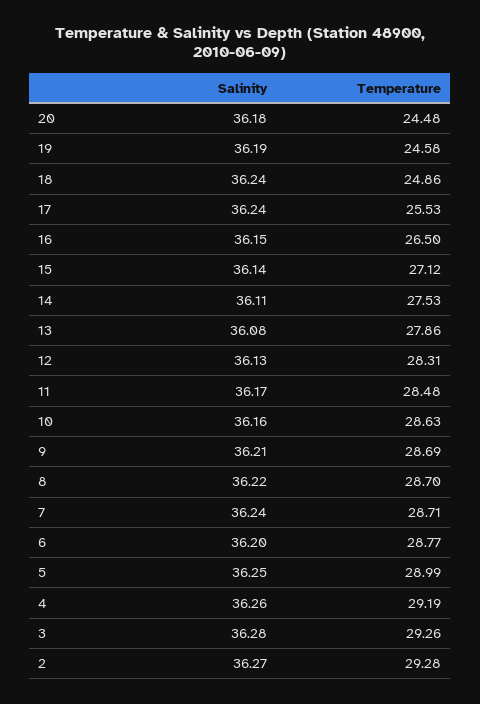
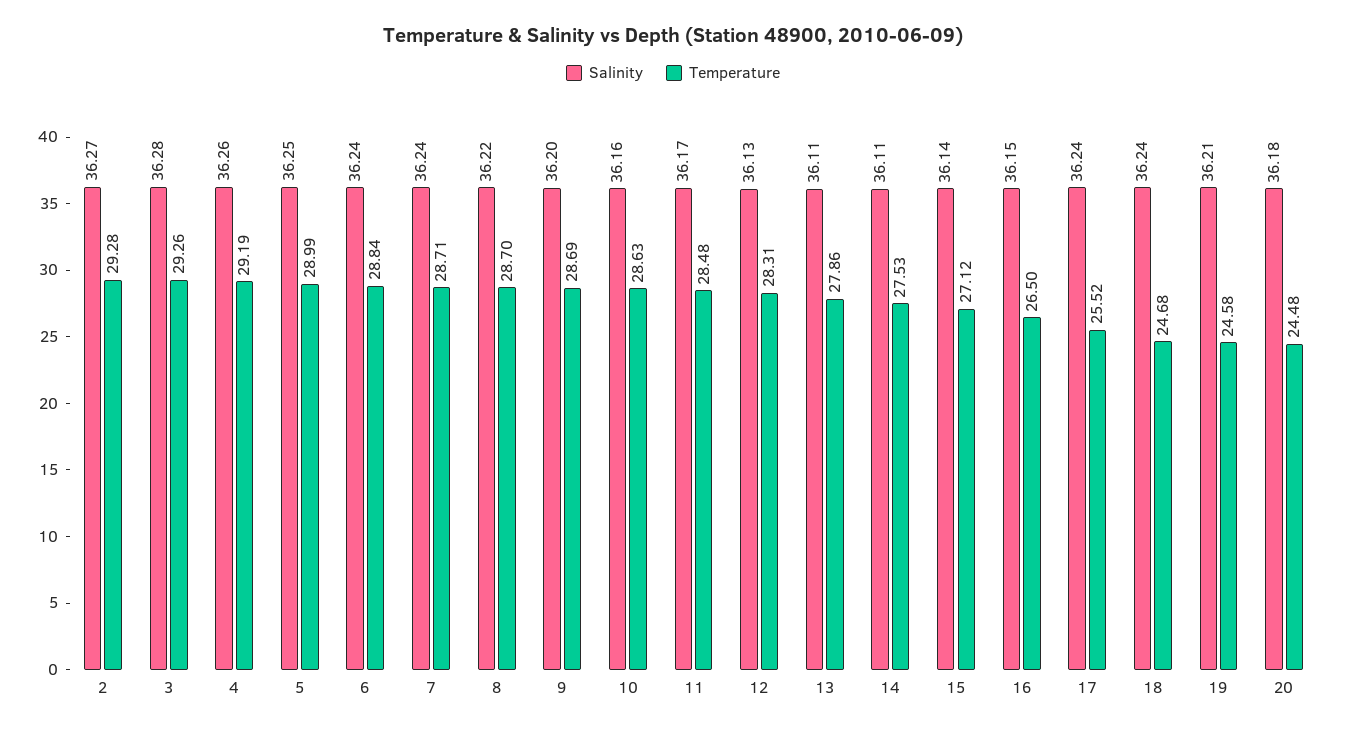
  {
    "Salinity": {
      "20": 36.18,
-     "19": 36.19,
+     "19": 36.21,
      "18": 36.24,
      "17": 36.24,
      "16": 36.15,
      "15": 36.14,
      "14": 36.11,
-     "13": 36.08,
+     "13": 36.11,
      "12": 36.13,
      "11": 36.17,
      "10": 36.16,
-     "9": 36.21,
+     "9": 36.2,
      "8": 36.22,
      "7": 36.24,
-     "6": 36.2,
+     "6": 36.24,
      "5": 36.25,
      "4": 36.26,
      "3": 36.28,
      "2": 36.27
    },
    "Temperature": {
      "20": 24.48,
      "19": 24.58,
-     "18": 24.86,
+     "18": 24.68,
-     "17": 25.53,
+     "17": 25.52,
      "16": 26.5,
      "15": 27.12,
      "14": 27.53,
      "13": 27.86,
      "12": 28.31,
      "11": 28.48,
      "10": 28.63,
      "9": 28.69,
      "8": 28.7,
      "7": 28.71,
-     "6": 28.77,
+     "6": 28.84,
      "5": 28.99,
      "4": 29.19,
      "3": 29.26,
      "2": 29.28
    }
  }

